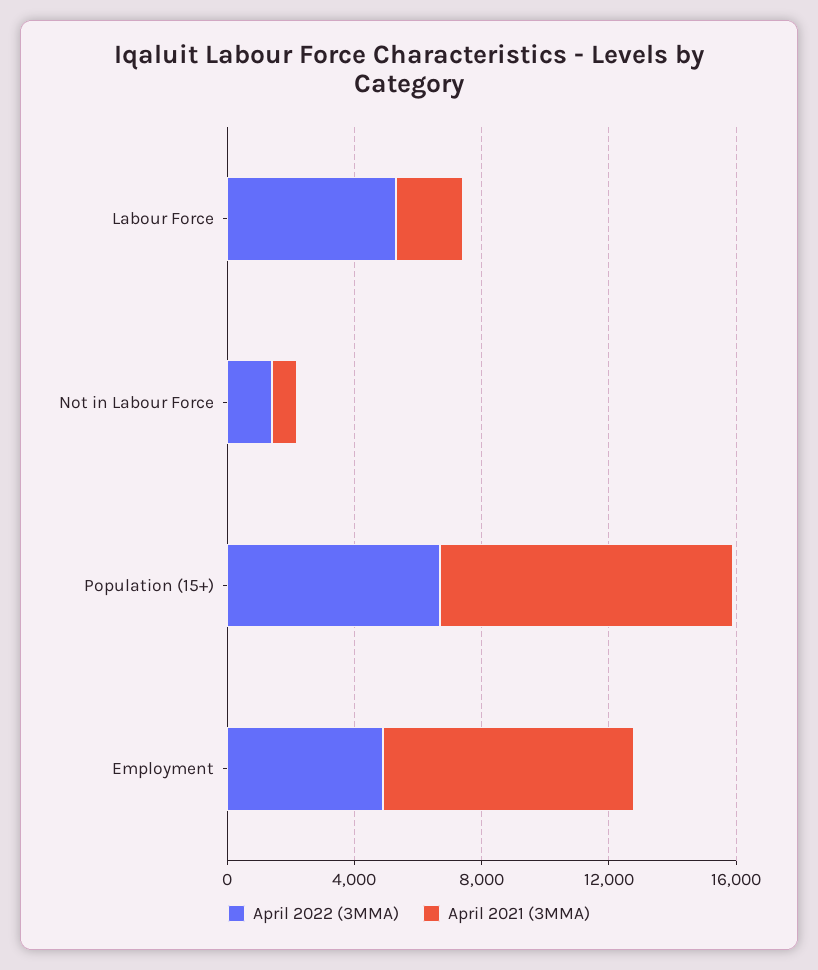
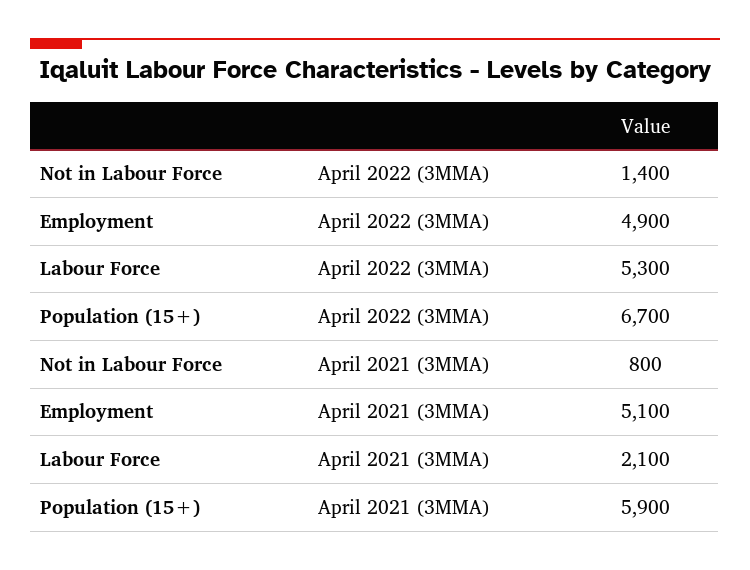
  {
    "April 2022 (3MMA)": {
      "Labour Force": 5300,
      "Not in Labour Force": 1400,
      "Population (15+)": 6700,
      "Employment": 4900
    },
    "April 2021 (3MMA)": {
      "Labour Force": 2100,
      "Not in Labour Force": 800,
-     "Population (15+)": 9000,
+     "Population (15+)": 5900,
-     "Employment": 8000
+     "Employment": 5100
    }
  }

